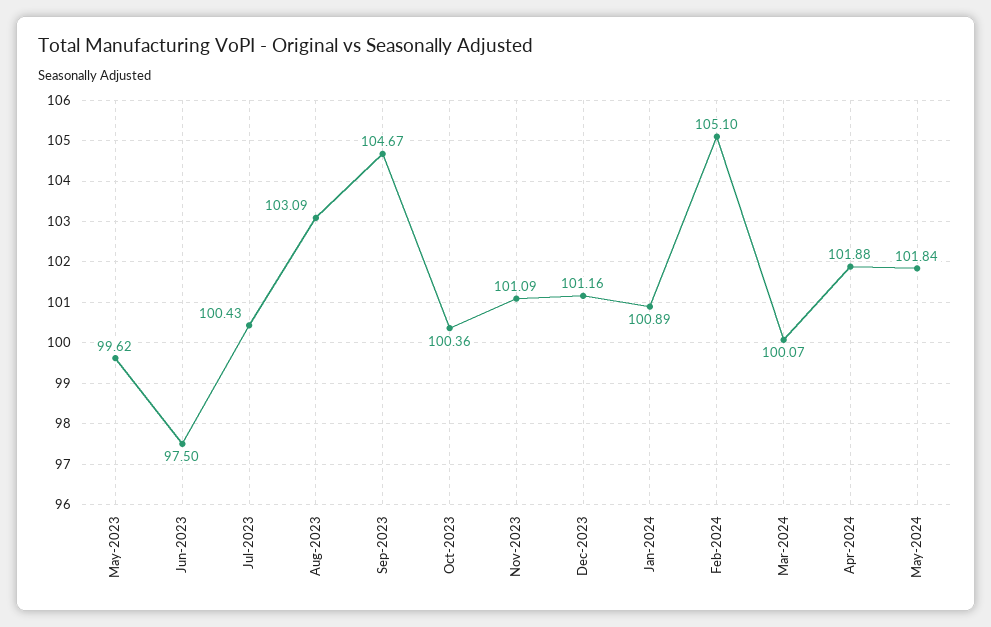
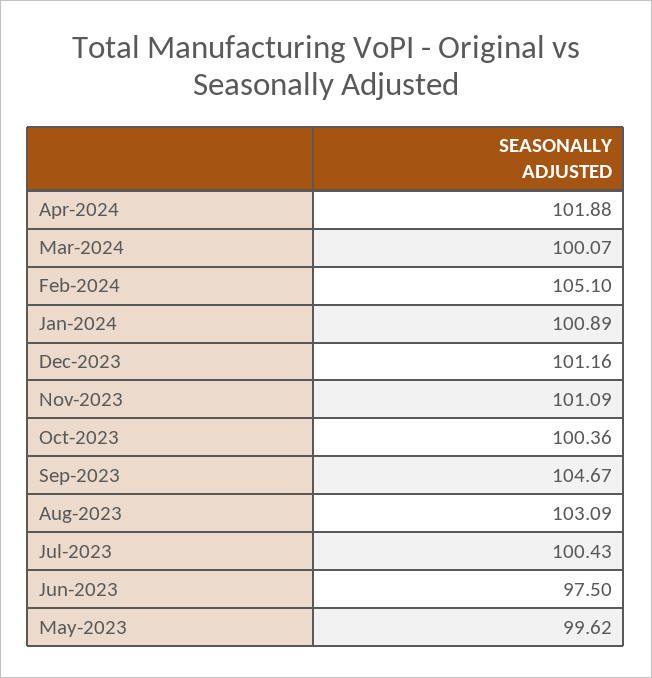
  {
    "May-2023": 99.62,
    "Jun-2023": 97.5,
    "Jul-2023": 100.43,
    "Aug-2023": 103.09,
    "Sep-2023": 104.67,
    "Oct-2023": 100.36,
    "Nov-2023": 101.09,
    "Dec-2023": 101.16,
    "Jan-2024": 100.89,
    "Feb-2024": 105.1,
    "Mar-2024": 100.07,
-   "Apr-2024": 101.88,
+   "Apr-2024": 101.88
-   "May-2024": 101.84
  }

